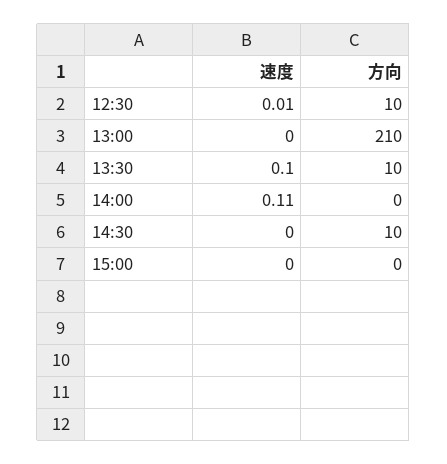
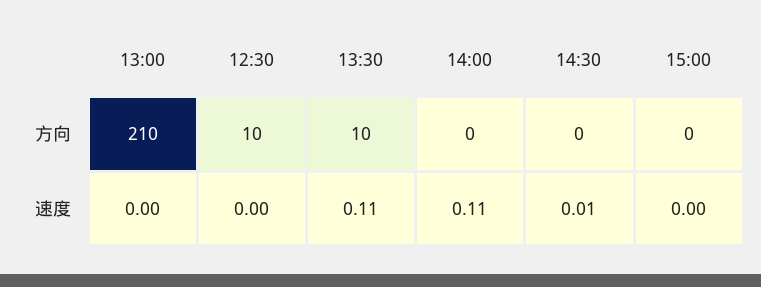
  {
    "速度": {
-     "12:30": 0.01,
+     "12:30": 0,
      "13:00": 0,
-     "13:30": 0.1,
+     "13:30": 0.11,
      "14:00": 0.11,
-     "14:30": 0,
+     "14:30": 0.01,
      "15:00": 0
    },
    "方向": {
      "12:30": 10,
      "13:00": 210,
      "13:30": 10,
      "14:00": 0,
-     "14:30": 10,
+     "14:30": 0,
      "15:00": 0
    }
  }

